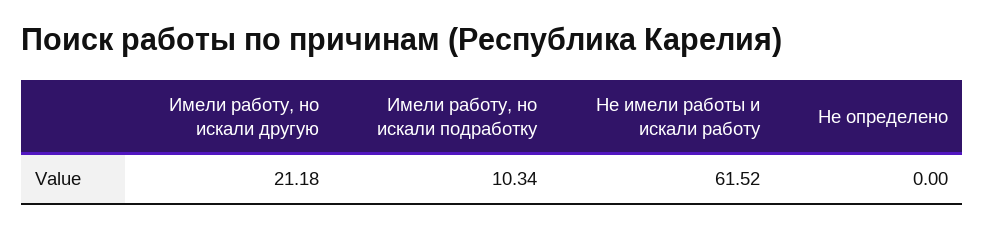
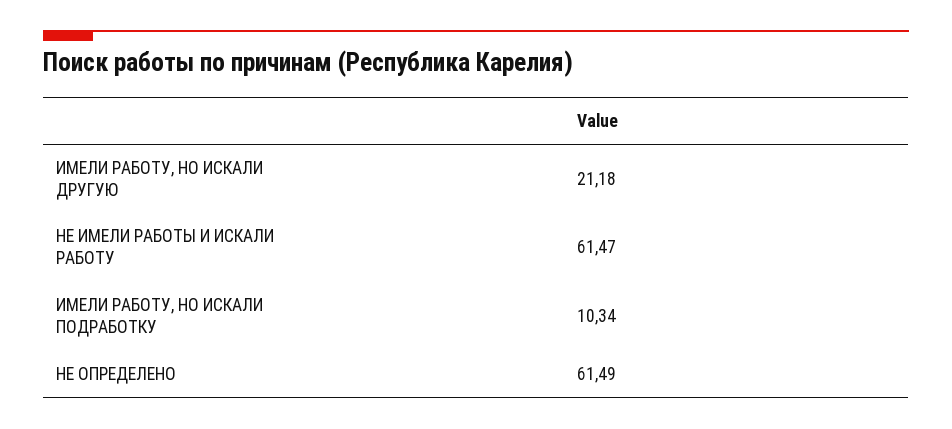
  {
    "Имели работу, но искали другую": 21.18,
    "Имели работу, но искали подработку": 10.34,
-   "Не имели работы и искали работу": 61.52,
+   "Не имели работы и искали работу": 61.47,
-   "Не определено": 0
+   "Не определено": 61.49
  }

